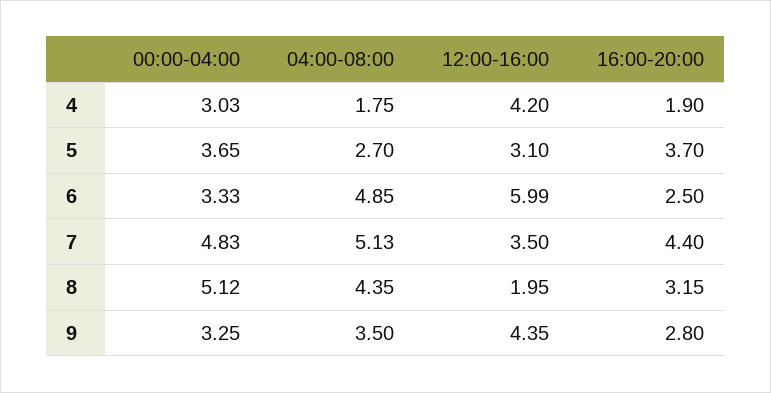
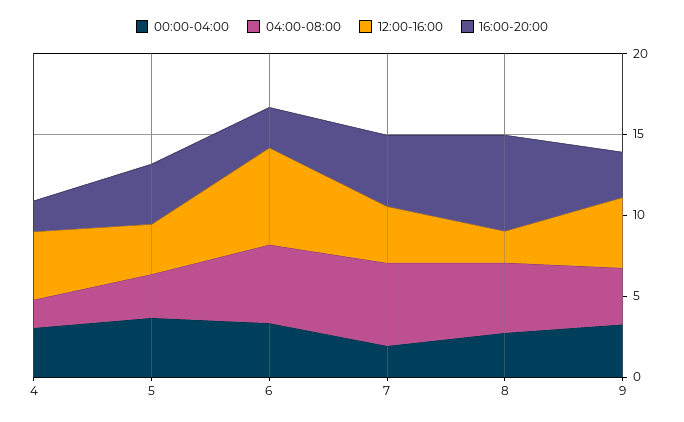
  {
    "00:00-04:00": {
      "4": 3.03,
      "5": 3.65,
      "6": 3.33,
-     "7": 4.83,
+     "7": 2,
-     "8": 5.12,
+     "8": 3,
      "9": 3.25
    },
    "04:00-08:00": {
      "4": 1.75,
      "5": 2.7,
      "6": 4.85,
      "7": 5.13,
      "8": 4.35,
      "9": 3.5
    },
    "12:00-16:00": {
      "4": 4.2,
      "5": 3.1,
      "6": 5.99,
      "7": 3.5,
      "8": 1.95,
      "9": 4.35
    },
    "16:00-20:00": {
      "4": 1.9,
      "5": 3.7,
      "6": 2.5,
      "7": 4.4,
-     "8": 3.15,
+     "8": 6,
      "9": 2.8
    }
  }

